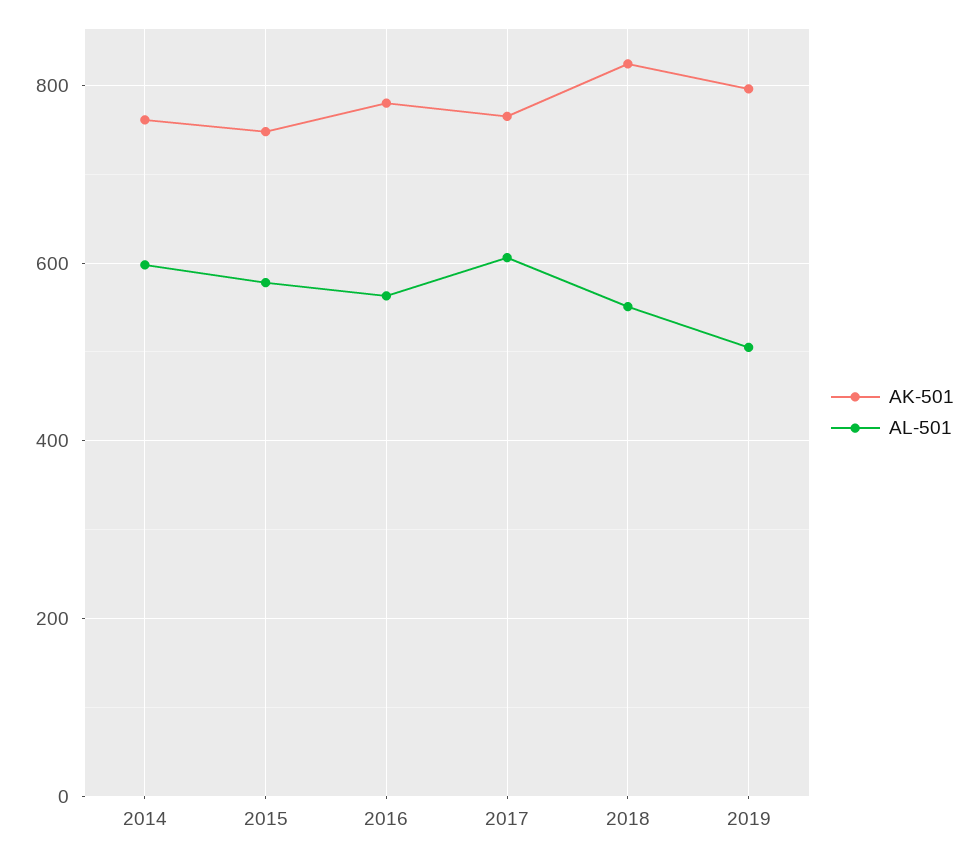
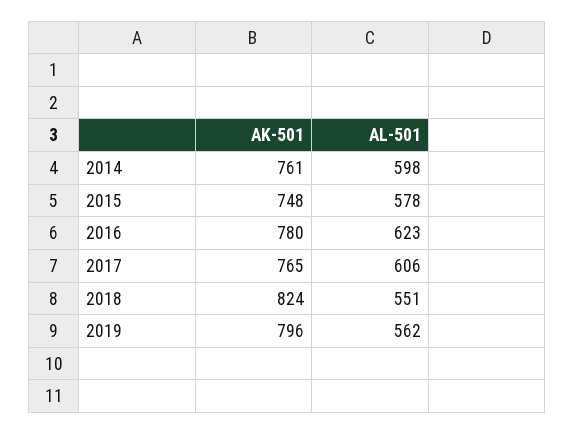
  {
    "AK-501": {
      "2014": 761,
      "2015": 748,
      "2016": 780,
      "2017": 765,
      "2018": 824,
      "2019": 796
    },
    "AL-501": {
      "2014": 598,
      "2015": 578,
-     "2016": 560,
+     "2016": 623,
      "2017": 606,
      "2018": 551,
-     "2019": 500
+     "2019": 562
    }
  }

